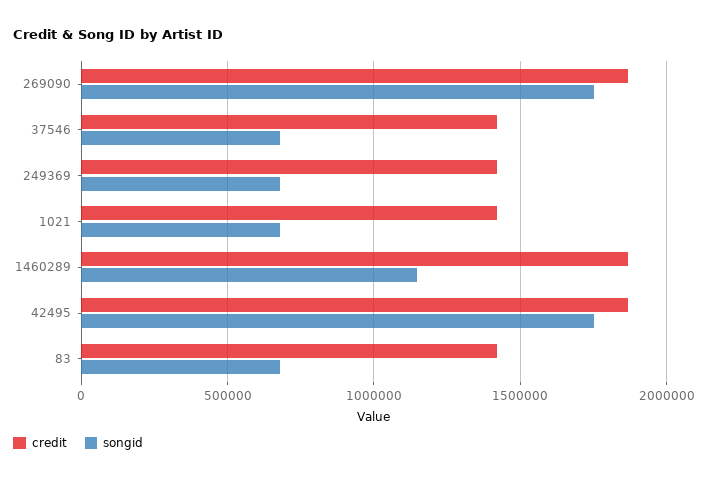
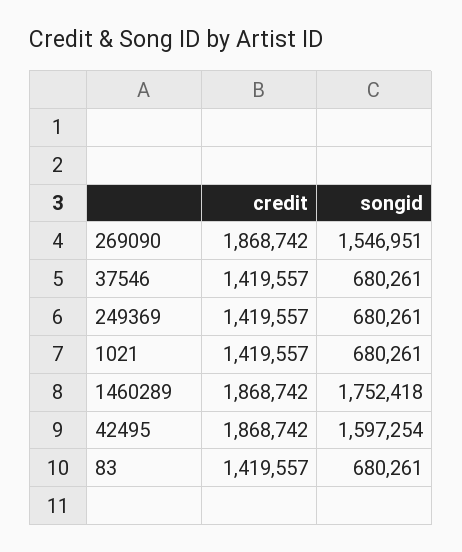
  {
    "credit": {
      "269090": 1868742,
      "37546": 1419557,
      "249369": 1419557,
      "1021": 1419557,
      "1460289": 1868742,
      "42495": 1868742,
      "83": 1419557
    },
    "songid": {
-     "269090": 1750000,
+     "269090": 1546951,
      "37546": 680261,
      "249369": 680261,
      "1021": 680261,
-     "1460289": 1150000,
+     "1460289": 1752418,
-     "42495": 1750000,
+     "42495": 1597254,
      "83": 680261
    }
  }

